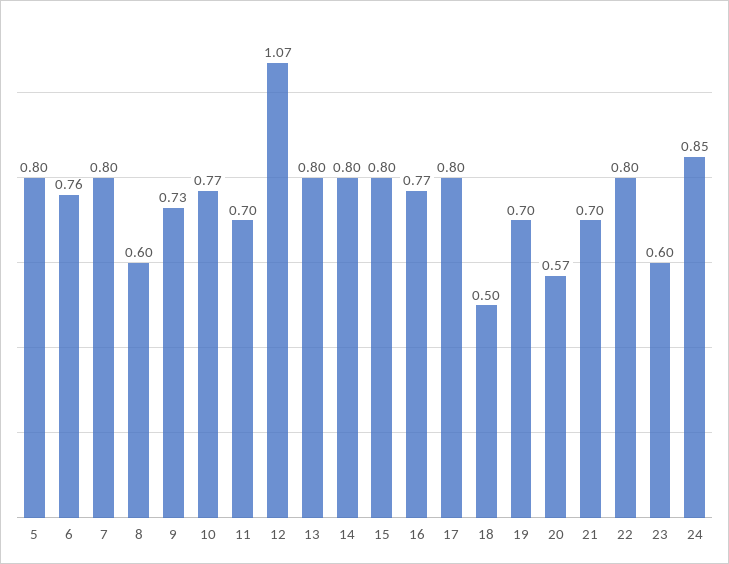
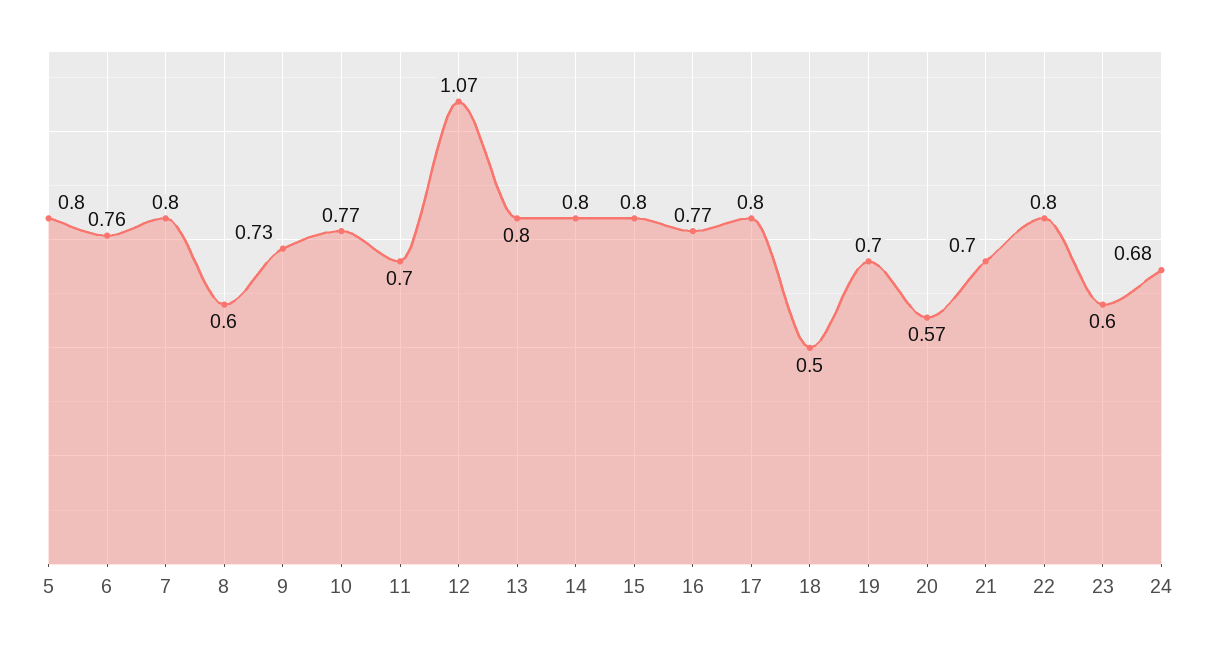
  {
    "5": 0.8,
    "6": 0.76,
    "7": 0.8,
    "8": 0.6,
    "9": 0.73,
    "10": 0.77,
    "11": 0.7,
    "12": 1.07,
    "13": 0.8,
    "14": 0.8,
    "15": 0.8,
    "16": 0.77,
    "17": 0.8,
    "18": 0.5,
    "19": 0.7,
    "20": 0.57,
    "21": 0.7,
    "22": 0.8,
    "23": 0.6,
-   "24": 0.85
+   "24": 0.68
  }

